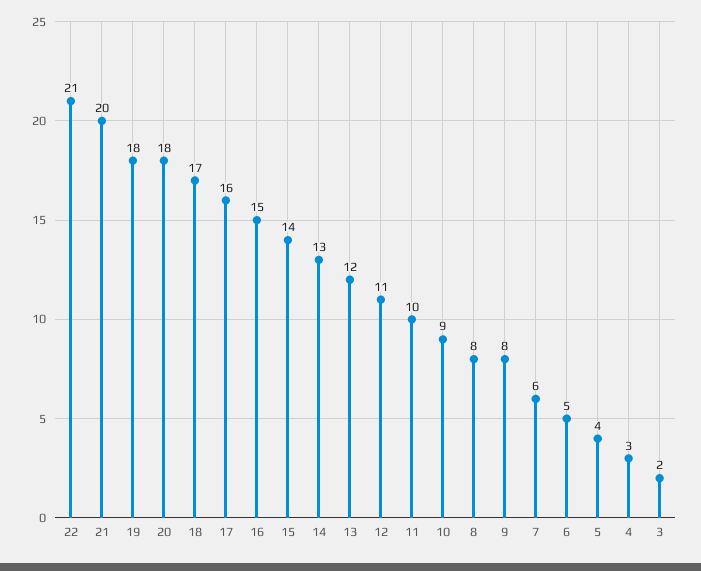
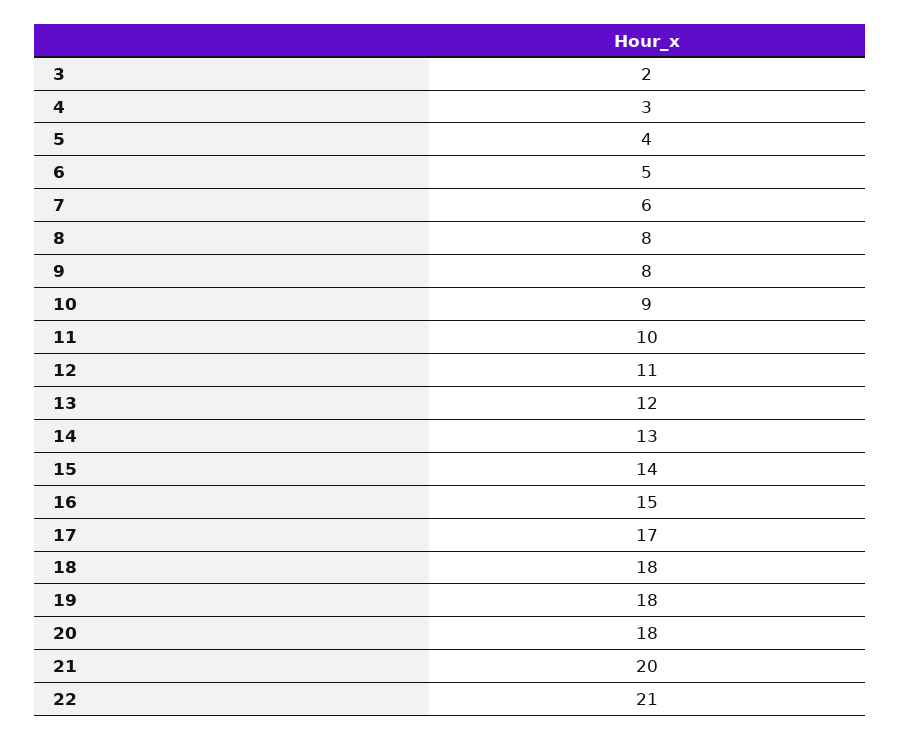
  {
    "22": 21,
    "21": 20,
    "19": 18,
    "20": 18,
-   "18": 17,
+   "18": 18,
-   "17": 16,
+   "17": 17,
    "16": 15,
    "15": 14,
    "14": 13,
    "13": 12,
    "12": 11,
    "11": 10,
    "10": 9,
    "8": 8,
    "9": 8,
    "7": 6,
    "6": 5,
    "5": 4,
    "4": 3,
    "3": 2
  }

